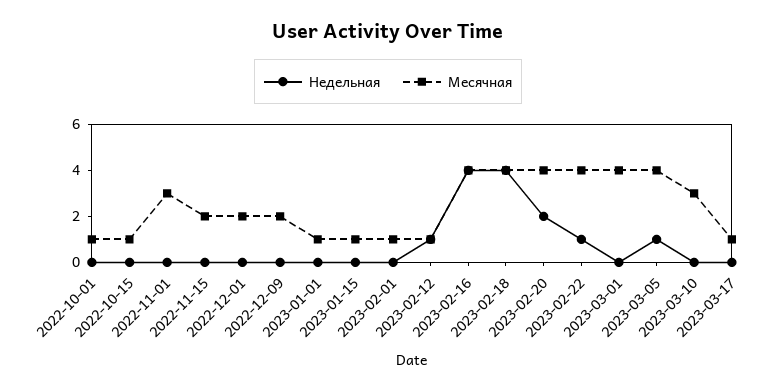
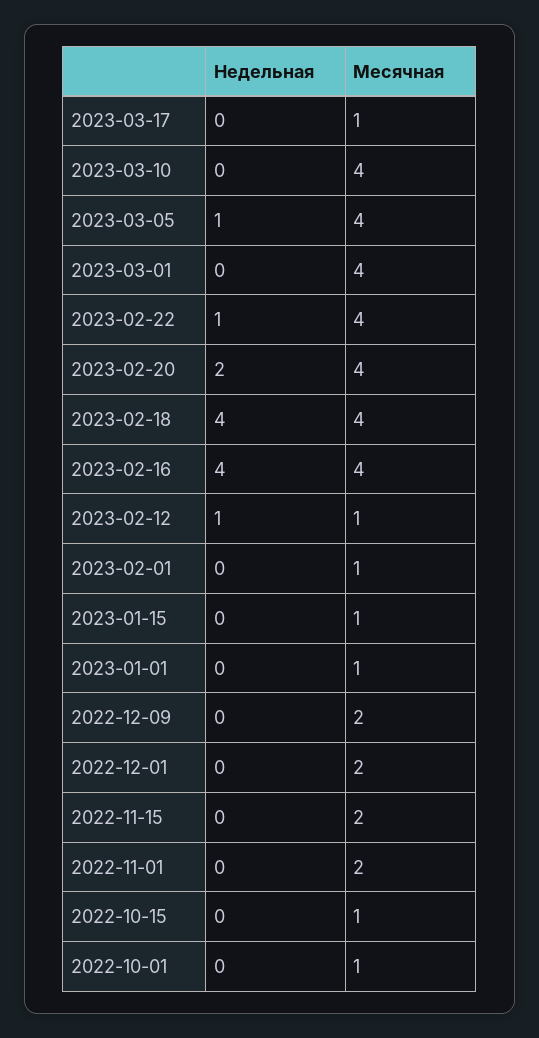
  {
    "Недельная": {
      "2022-10-01": 0,
      "2022-10-15": 0,
      "2022-11-01": 0,
      "2022-11-15": 0,
      "2022-12-01": 0,
      "2022-12-09": 0,
      "2023-01-01": 0,
      "2023-01-15": 0,
      "2023-02-01": 0,
      "2023-02-12": 1,
      "2023-02-16": 4,
      "2023-02-18": 4,
      "2023-02-20": 2,
      "2023-02-22": 1,
      "2023-03-01": 0,
      "2023-03-05": 1,
      "2023-03-10": 0,
      "2023-03-17": 0
    },
    "Месячная": {
      "2022-10-01": 1,
      "2022-10-15": 1,
-     "2022-11-01": 3,
+     "2022-11-01": 2,
      "2022-11-15": 2,
      "2022-12-01": 2,
      "2022-12-09": 2,
      "2023-01-01": 1,
      "2023-01-15": 1,
      "2023-02-01": 1,
      "2023-02-12": 1,
      "2023-02-16": 4,
      "2023-02-18": 4,
      "2023-02-20": 4,
      "2023-02-22": 4,
      "2023-03-01": 4,
      "2023-03-05": 4,
-     "2023-03-10": 3,
+     "2023-03-10": 4,
      "2023-03-17": 1
    }
  }

